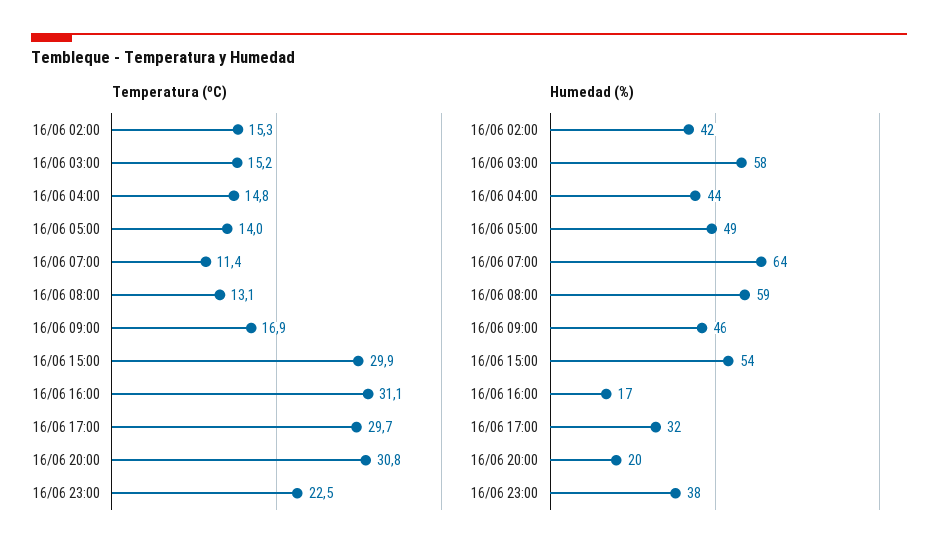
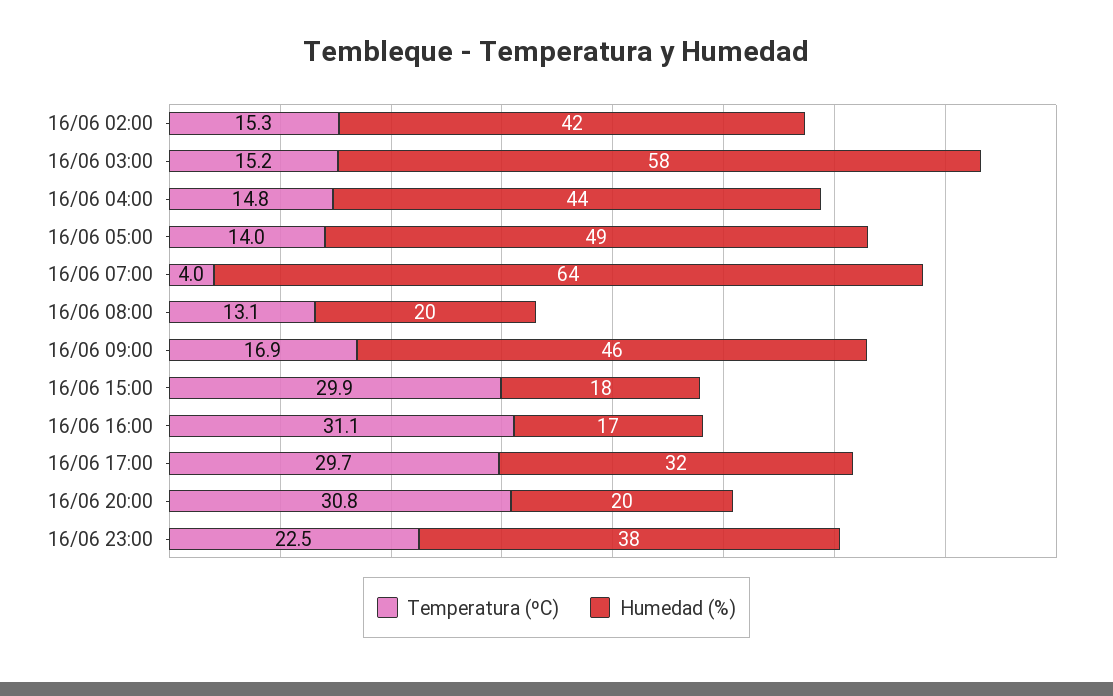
  {
    "Temperatura (ºC)": {
      "16/06 02:00": 15.3,
      "16/06 03:00": 15.2,
      "16/06 04:00": 14.8,
      "16/06 05:00": 14,
-     "16/06 07:00": 11.4,
+     "16/06 07:00": 4,
      "16/06 08:00": 13.1,
      "16/06 09:00": 16.9,
      "16/06 15:00": 29.9,
      "16/06 16:00": 31.1,
      "16/06 17:00": 29.7,
      "16/06 20:00": 30.8,
      "16/06 23:00": 22.5
    },
    "Humedad (%)": {
      "16/06 02:00": 42,
      "16/06 03:00": 58,
      "16/06 04:00": 44,
      "16/06 05:00": 49,
      "16/06 07:00": 64,
-     "16/06 08:00": 59,
+     "16/06 08:00": 20,
      "16/06 09:00": 46,
-     "16/06 15:00": 54,
+     "16/06 15:00": 18,
      "16/06 16:00": 17,
      "16/06 17:00": 32,
      "16/06 20:00": 20,
      "16/06 23:00": 38
    }
  }

